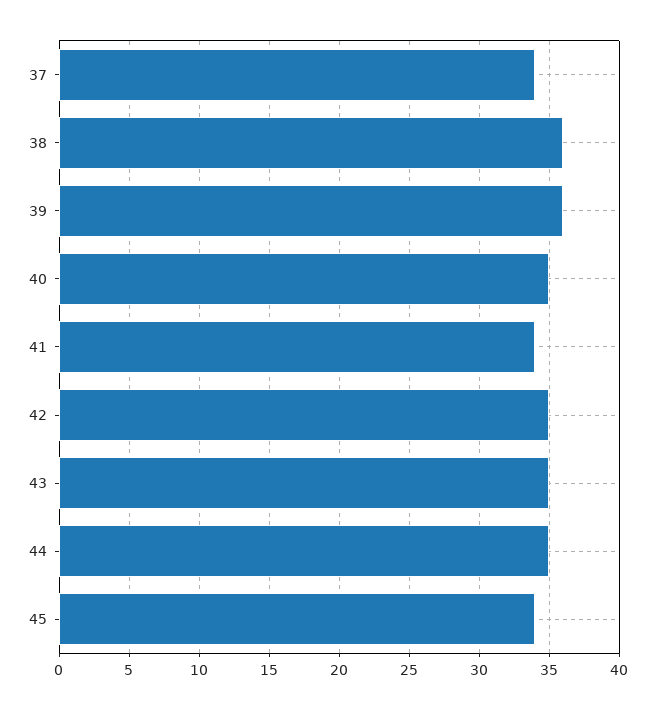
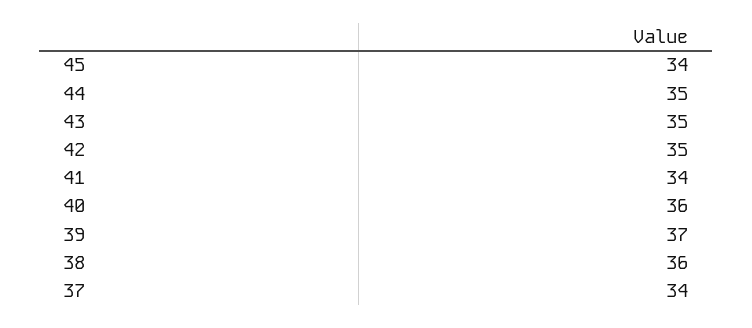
  {
    "37": 34,
    "38": 36,
-   "39": 36,
+   "39": 37,
-   "40": 35,
+   "40": 36,
    "41": 34,
    "42": 35,
    "43": 35,
    "44": 35,
    "45": 34
  }

